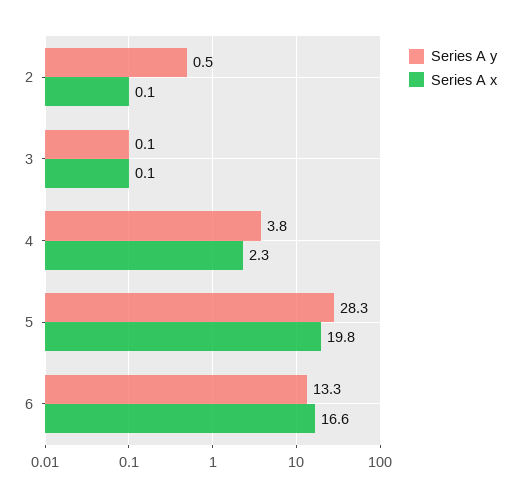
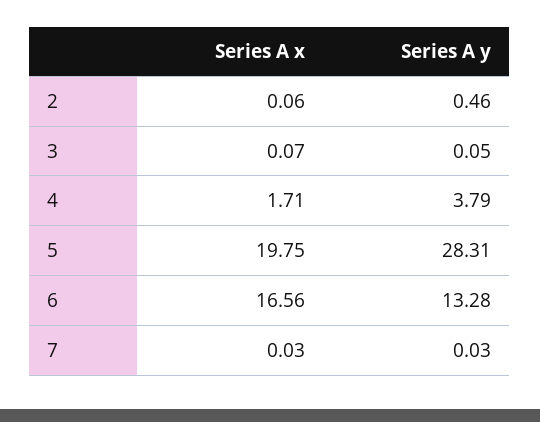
  {
    "Series A y": {
      "2": 0.46,
      "3": 0.05,
      "4": 3.79,
      "5": 28.31,
-     "6": 13.28
+     "6": 13.28,
+     "7": 0.03
    },
    "Series A x": {
      "2": 0.06,
      "3": 0.07,
-     "4": 2.3,
+     "4": 1.71,
      "5": 19.75,
-     "6": 16.56
+     "6": 16.56,
+     "7": 0.03
    }
  }

